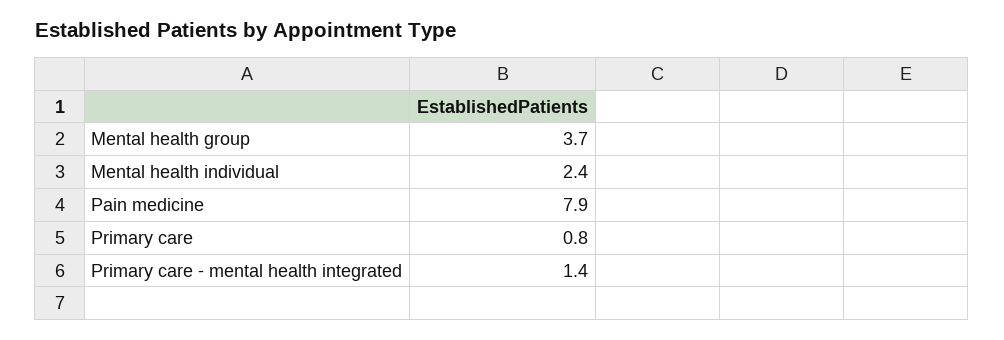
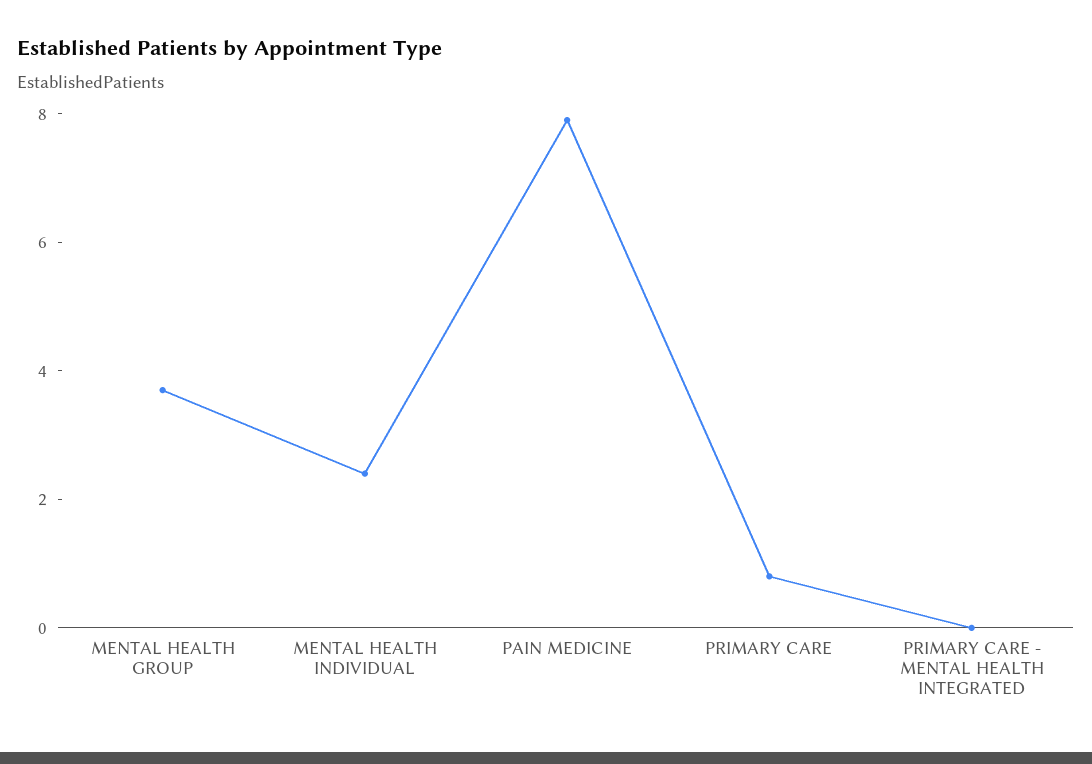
  {
    "Mental health group": 3.7,
    "Mental health individual": 2.4,
    "Pain medicine": 7.9,
    "Primary care": 0.8,
-   "Primary care - mental health integrated": 1.4
+   "Primary care - mental health integrated": 0
  }

